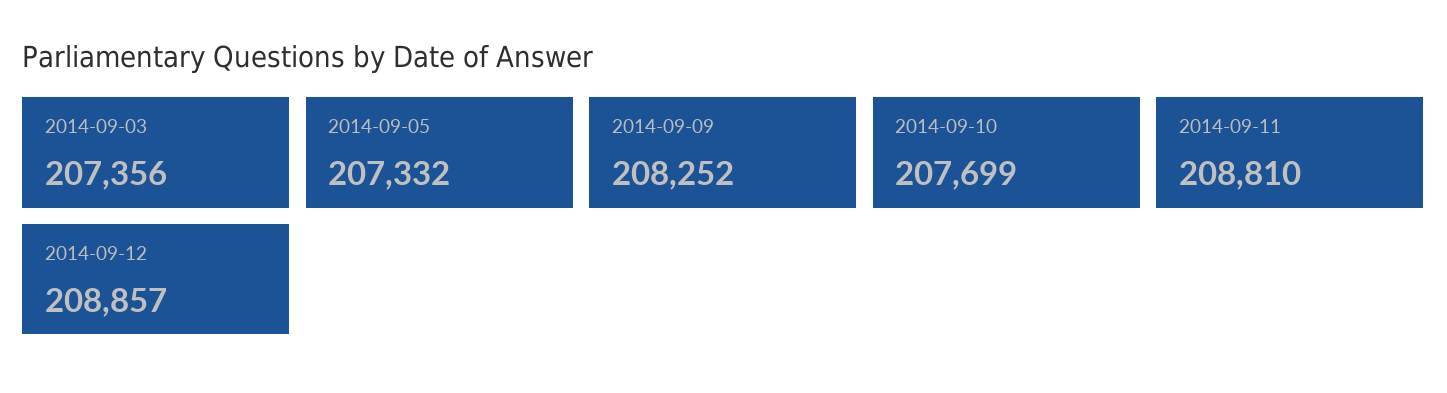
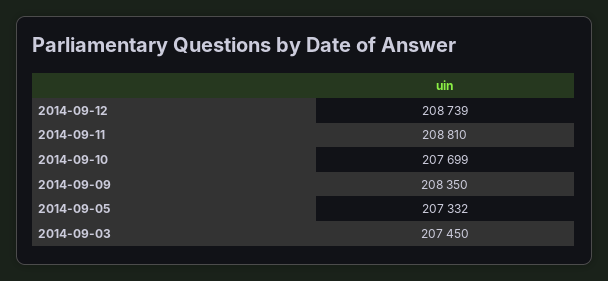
  {
-   "2014-09-03": 207356,
+   "2014-09-03": 207450,
    "2014-09-05": 207332,
-   "2014-09-09": 208252,
+   "2014-09-09": 208350,
    "2014-09-10": 207699,
    "2014-09-11": 208810,
-   "2014-09-12": 208857
+   "2014-09-12": 208739
  }

